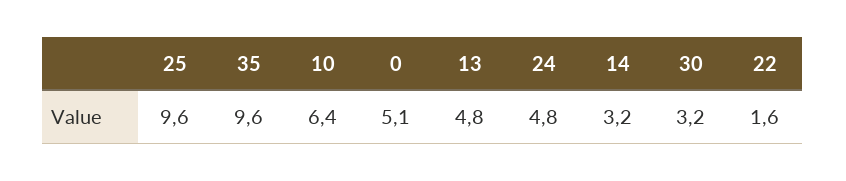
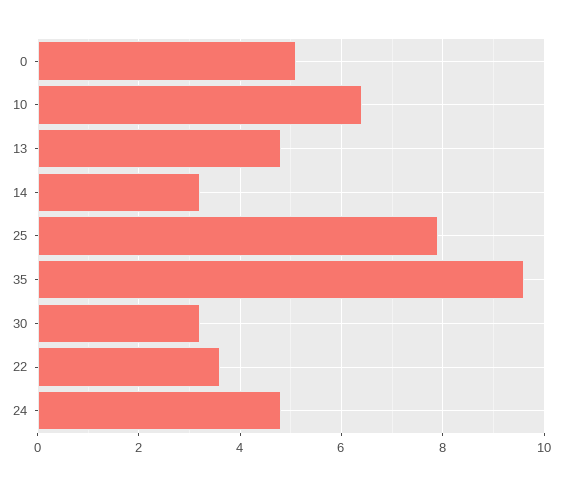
  {
-   "25": 9.6,
+   "25": 8,
    "35": 9.6,
    "10": 6.4,
    "0": 5.1,
    "13": 4.8,
    "24": 4.8,
    "14": 3.2,
    "30": 3.2,
-   "22": 1.6
+   "22": 3.5
  }

